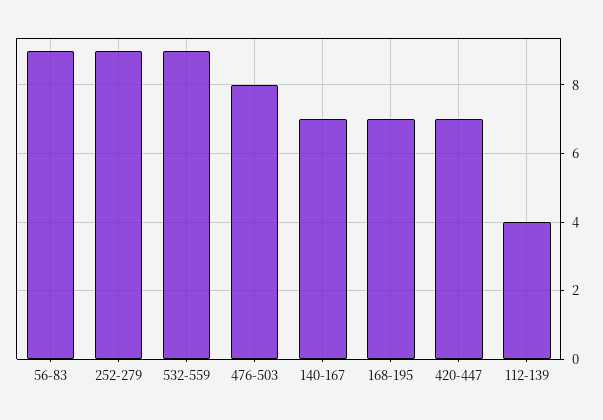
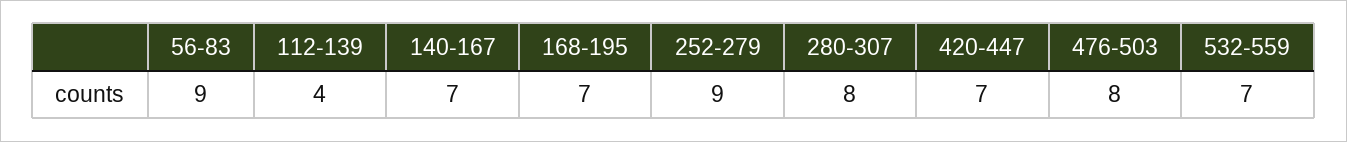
  {
    "56-83": 9,
    "252-279": 9,
-   "532-559": 9,
+   "532-559": 7,
    "476-503": 8,
    "140-167": 7,
    "168-195": 7,
    "420-447": 7,
-   "112-139": 4
+   "112-139": 4,
+   "280-307": 8
  }

